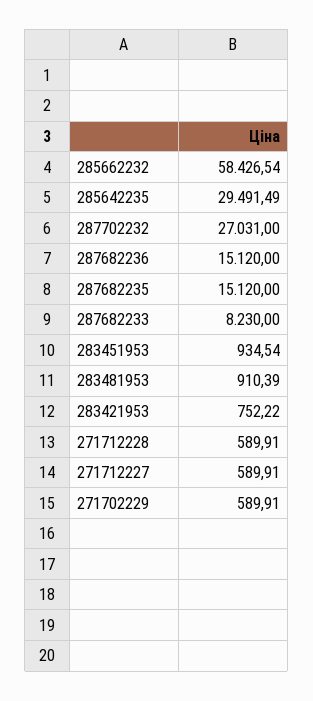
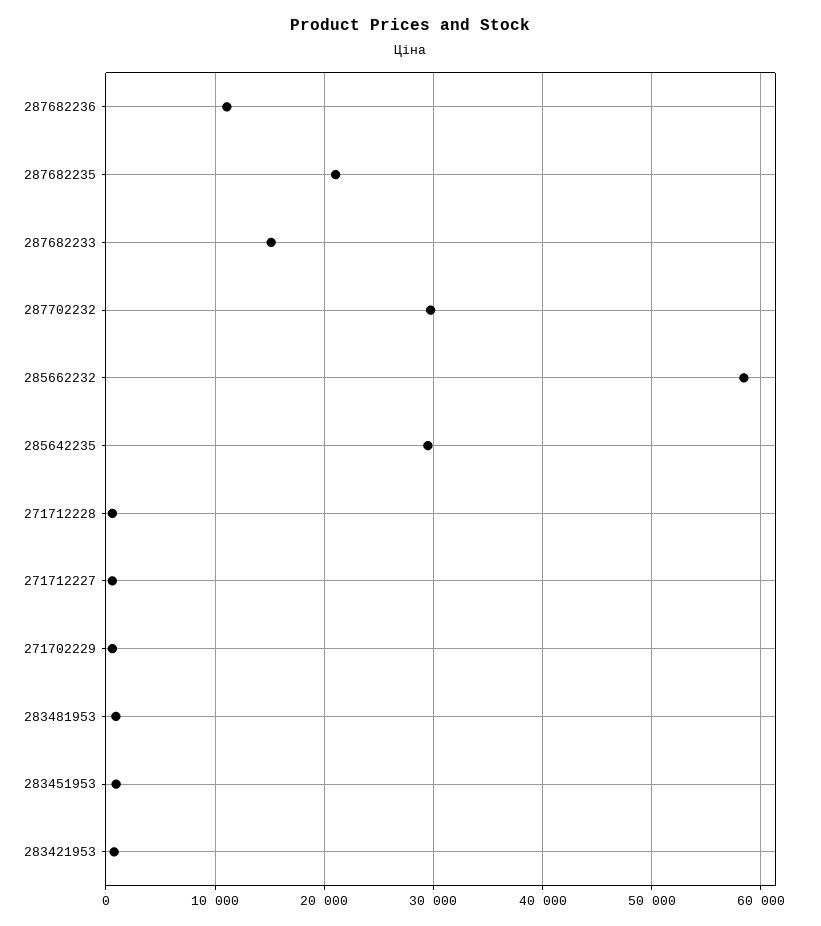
  {
    "285662232": 58426.54,
    "285642235": 29491.49,
-   "287702232": 27031,
+   "287702232": 30000,
-   "287682236": 15120,
+   "287682236": 11000,
-   "287682235": 15120,
+   "287682235": 21000,
-   "287682233": 8230,
+   "287682233": 15000,
    "283451953": 934.54,
    "283481953": 910.39,
    "283421953": 752.22,
    "271712228": 589.91,
    "271712227": 589.91,
    "271702229": 589.91
  }

